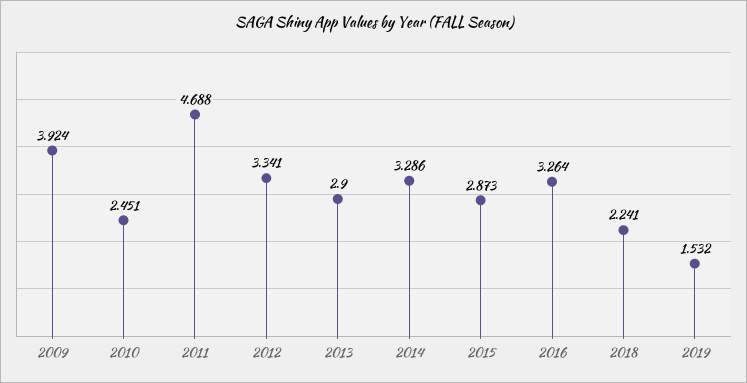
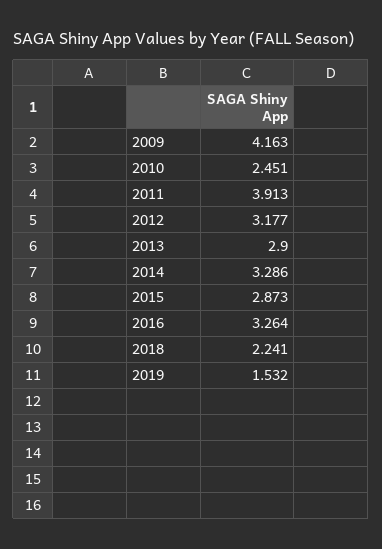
  {
-   "2009": 3.924,
+   "2009": 4.163,
    "2010": 2.451,
-   "2011": 4.688,
+   "2011": 3.913,
-   "2012": 3.341,
+   "2012": 3.177,
    "2013": 2.9,
    "2014": 3.286,
    "2015": 2.873,
    "2016": 3.264,
    "2018": 2.241,
    "2019": 1.532
  }

